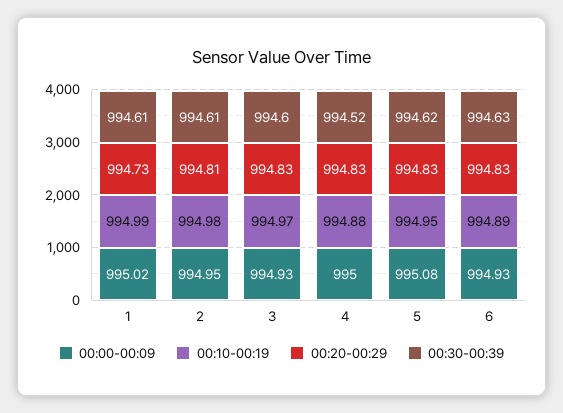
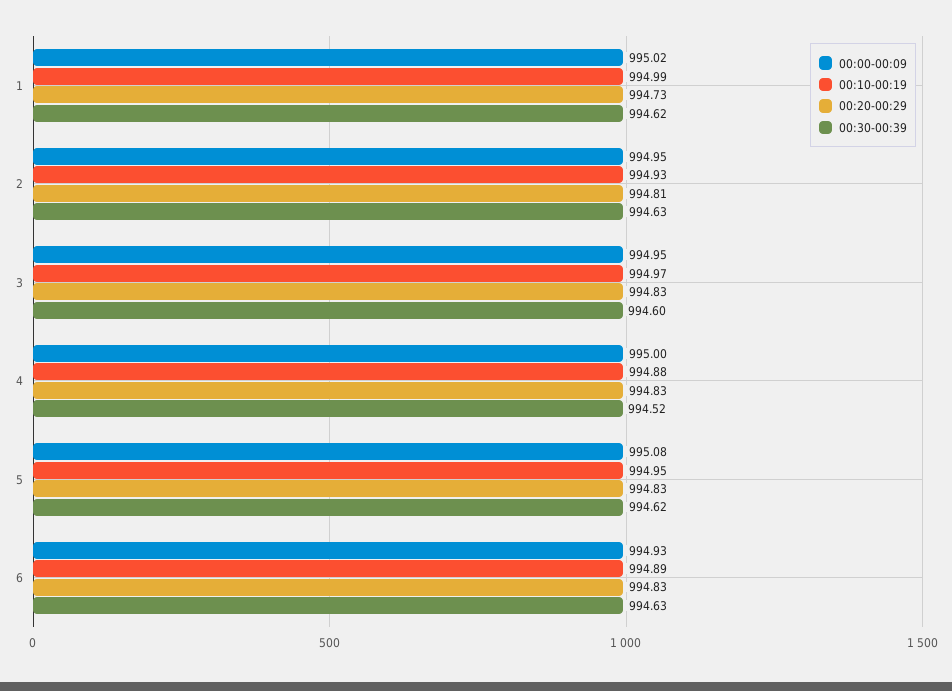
  {
    "00:00-00:09": {
      "1": 995.02,
      "2": 994.95,
-     "3": 994.93,
+     "3": 994.95,
      "4": 995,
      "5": 995.08,
      "6": 994.93
    },
    "00:10-00:19": {
      "1": 994.99,
-     "2": 994.98,
+     "2": 994.93,
      "3": 994.97,
      "4": 994.88,
      "5": 994.95,
      "6": 994.89
    },
    "00:20-00:29": {
      "1": 994.73,
      "2": 994.81,
      "3": 994.83,
      "4": 994.83,
      "5": 994.83,
      "6": 994.83
    },
    "00:30-00:39": {
-     "1": 994.61,
+     "1": 994.62,
-     "2": 994.61,
+     "2": 994.63,
      "3": 994.6,
      "4": 994.52,
      "5": 994.62,
      "6": 994.63
    }
  }

